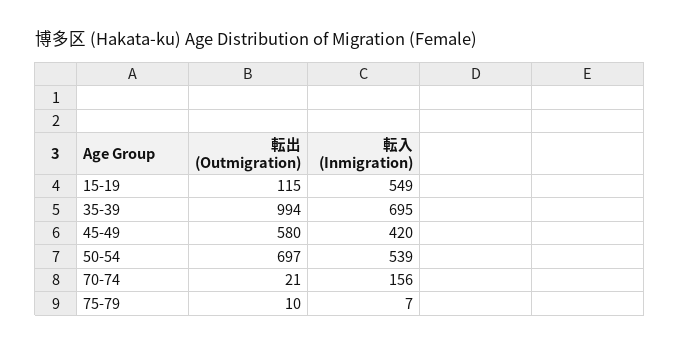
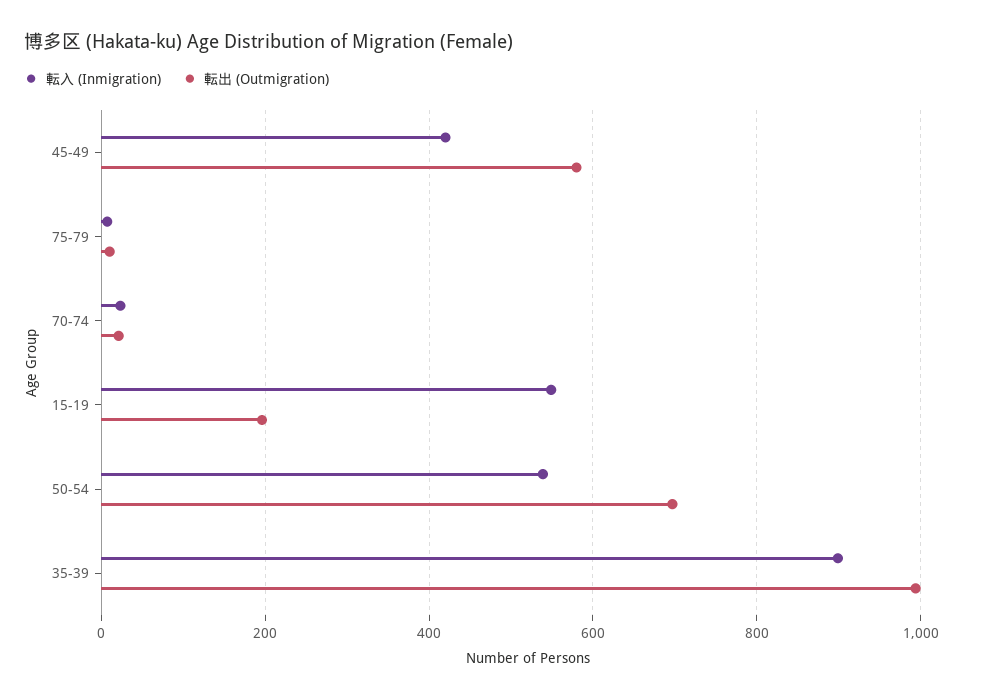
  {
    "転出 (Outmigration)": {
-     "15-19": 115,
+     "15-19": 200,
      "35-39": 994,
      "45-49": 580,
      "50-54": 697,
      "70-74": 21,
      "75-79": 10
    },
    "転入 (Inmigration)": {
      "15-19": 549,
-     "35-39": 695,
+     "35-39": 900,
      "45-49": 420,
      "50-54": 539,
-     "70-74": 156,
+     "70-74": 20,
      "75-79": 7
    }
  }

